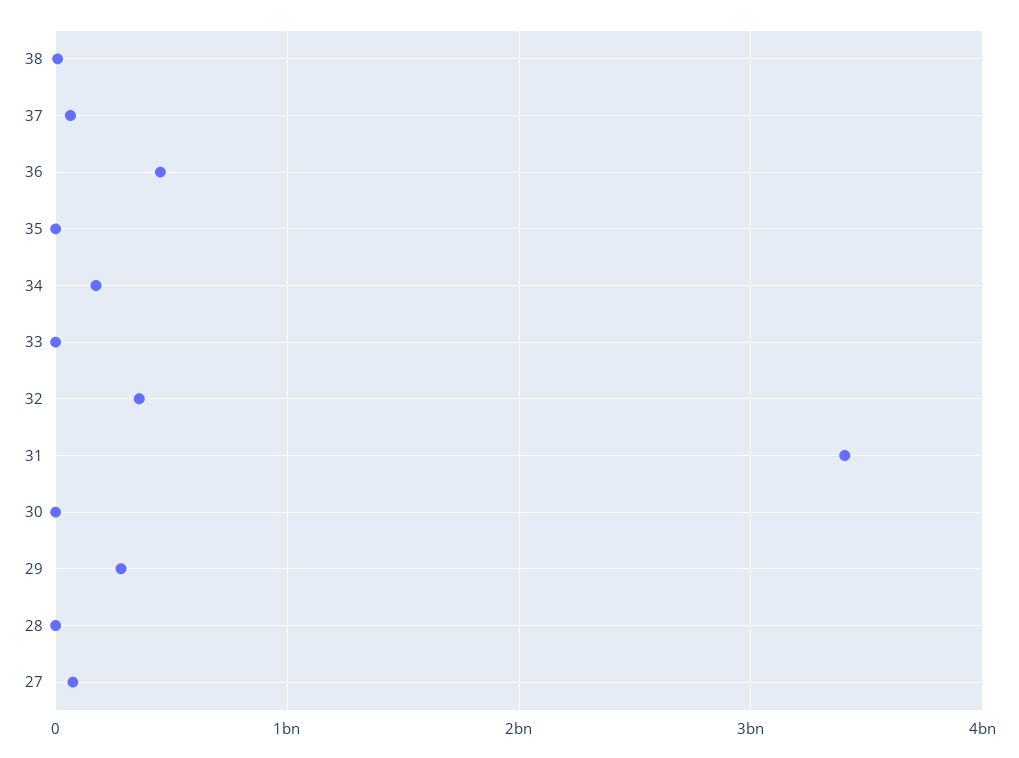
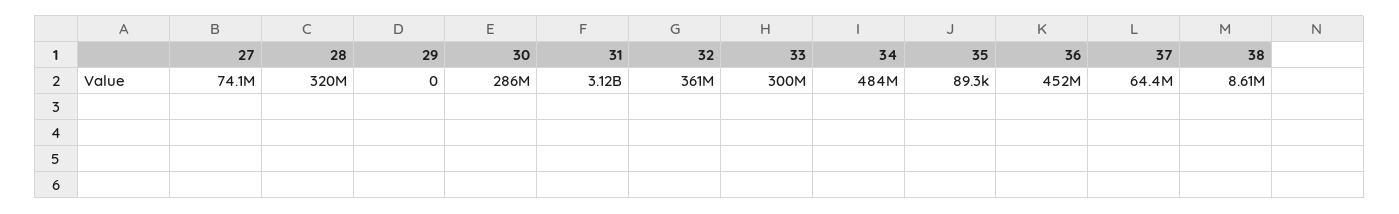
  {
    "38": 8610000,
    "37": 64400000,
    "36": 452000000,
    "35": 89300,
-   "34": 200000000,
+   "34": 484000000,
-   "33": 0,
+   "33": 300000000,
    "32": 361000000,
-   "31": 3400000000,
+   "31": 3120000000,
-   "30": 0,
+   "30": 286000000,
-   "29": 300000000,
+   "29": 0,
-   "28": 0,
+   "28": 320000000,
    "27": 74100000
  }

